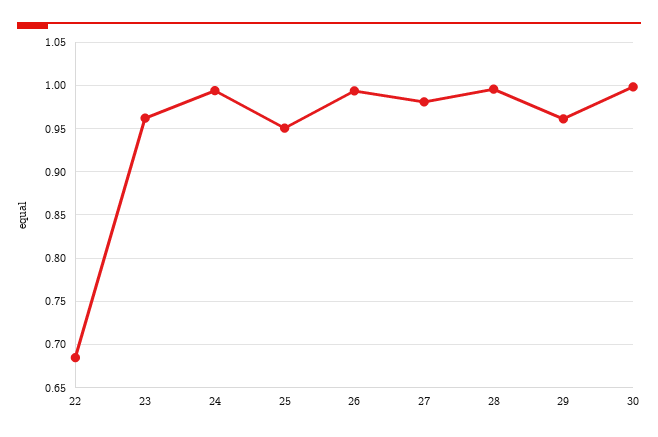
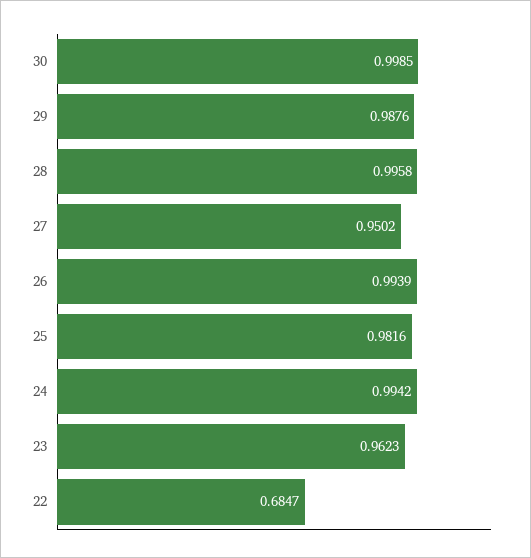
  {
    "22": 0.6847,
    "23": 0.9623,
    "24": 0.9942,
-   "25": 0.95,
+   "25": 0.9816,
    "26": 0.9939,
-   "27": 0.98,
+   "27": 0.9502,
    "28": 0.9958,
-   "29": 0.96,
+   "29": 0.9876,
    "30": 0.9985
  }

